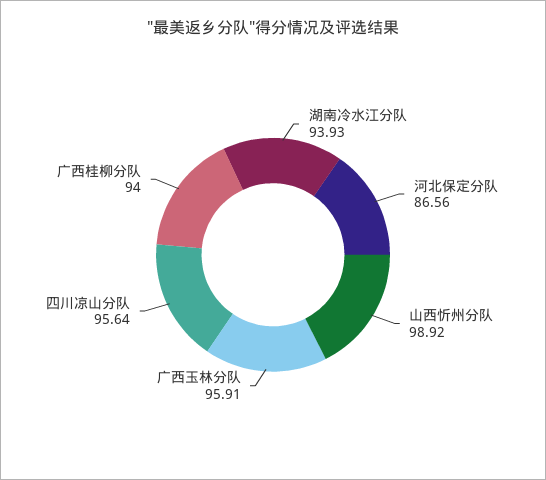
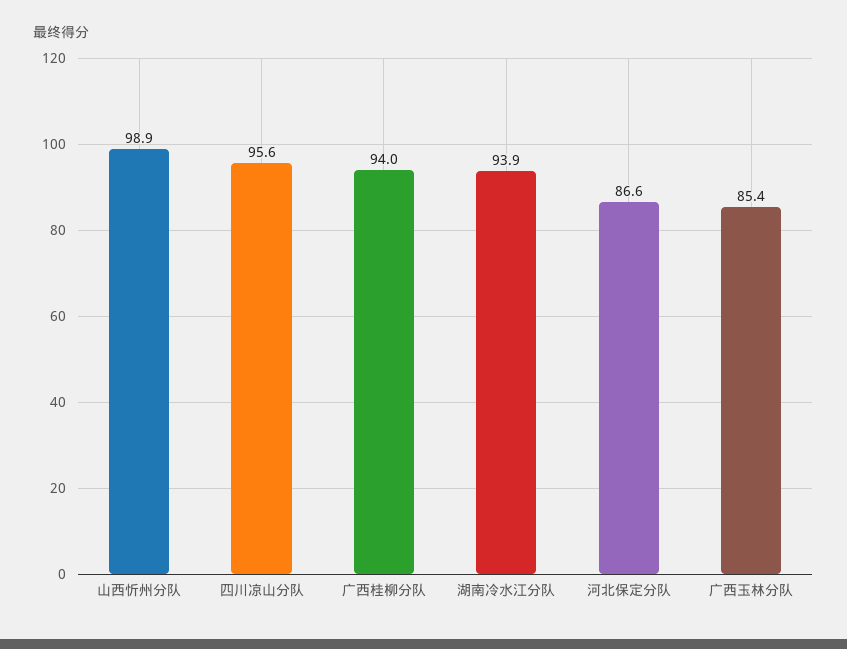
  {
    "湖南冷水江分队": 93.93,
    "河北保定分队": 86.56,
    "山西忻州分队": 98.92,
-   "广西玉林分队": 95.91,
+   "广西玉林分队": 85.4,
    "四川凉山分队": 95.64,
    "广西桂柳分队": 94
  }

